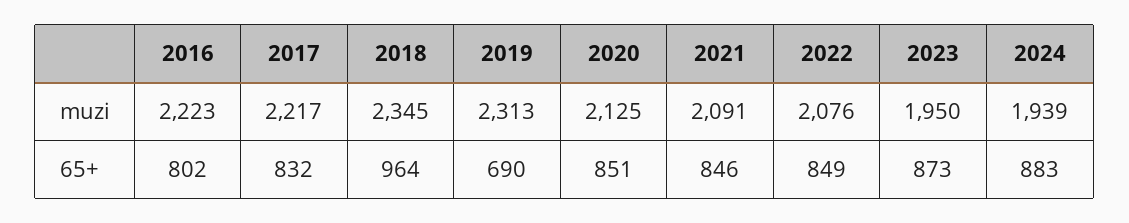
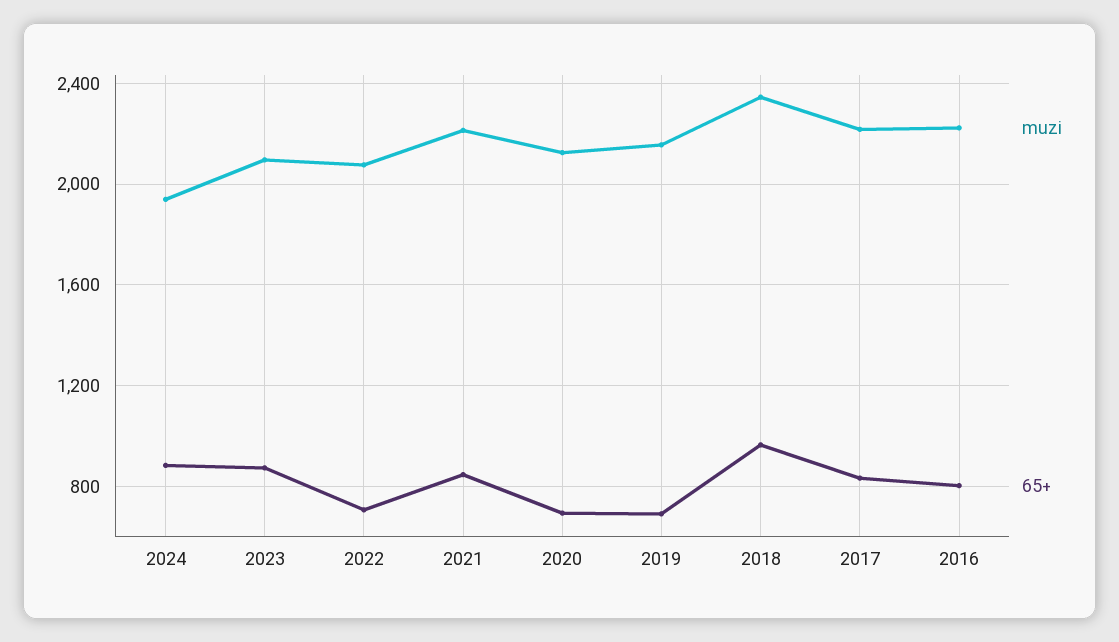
  {
    "muzi": {
      "2016": 2223,
      "2017": 2217,
      "2018": 2345,
-     "2019": 2313,
+     "2019": 2150,
      "2020": 2125,
-     "2021": 2091,
+     "2021": 2200,
      "2022": 2076,
-     "2023": 1950,
+     "2023": 2100,
      "2024": 1939
    },
    "65+": {
      "2016": 802,
      "2017": 832,
      "2018": 964,
      "2019": 690,
-     "2020": 851,
+     "2020": 700,
      "2021": 846,
-     "2022": 849,
+     "2022": 700,
      "2023": 873,
      "2024": 883
    }
  }

